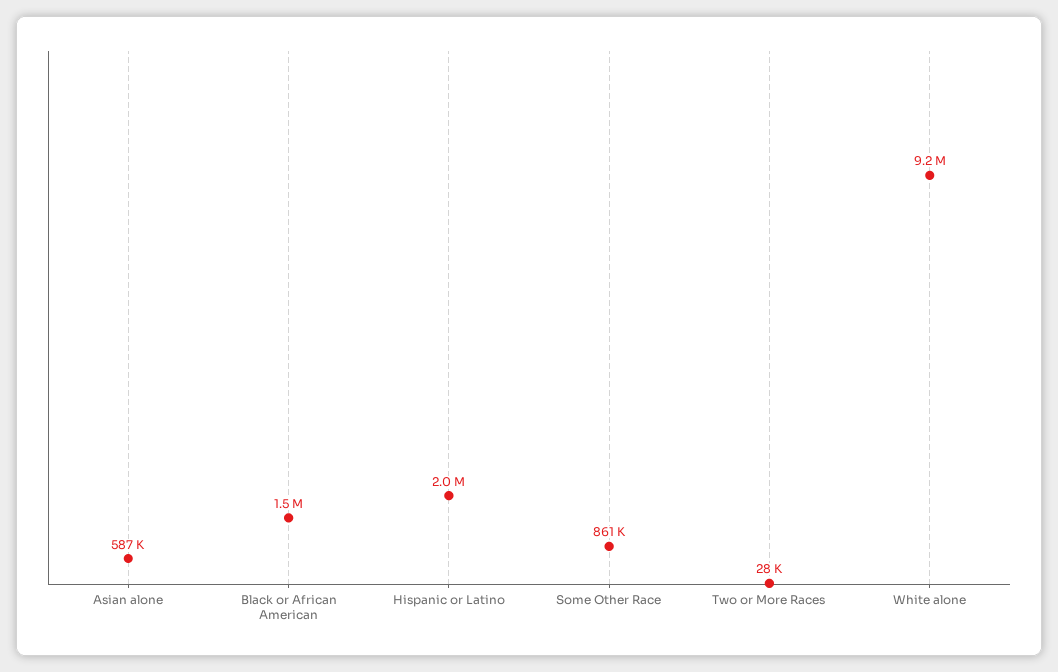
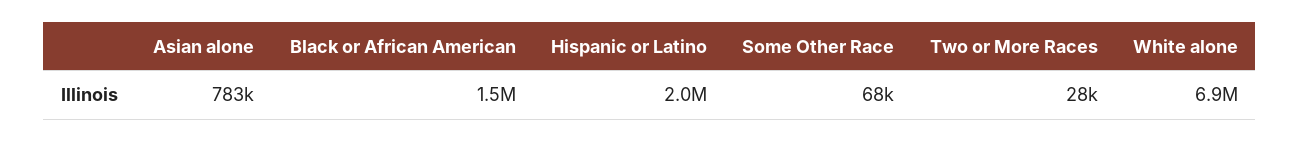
  {
-   "Asian alone": 587000,
+   "Asian alone": 783000,
    "Black or African American": 1500000,
    "Hispanic or Latino": 2000000,
-   "Some Other Race": 861000,
+   "Some Other Race": 68000,
    "Two or More Races": 28000,
-   "White alone": 9200000
+   "White alone": 6900000
  }

